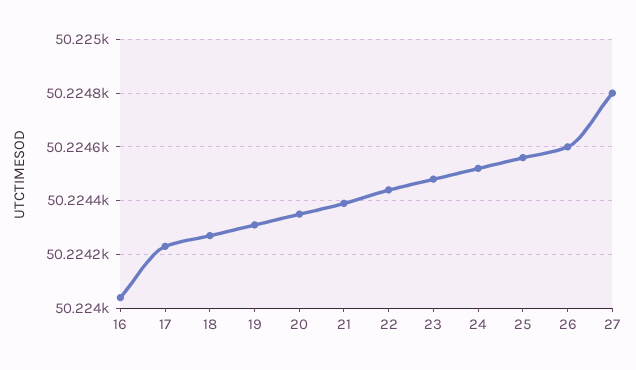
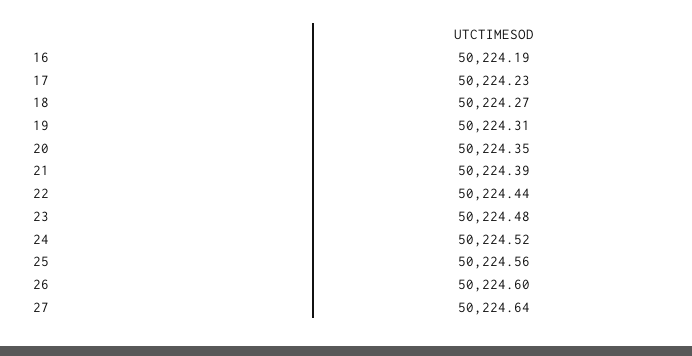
  {
-   "16": 50224.05,
+   "16": 50224.19,
    "17": 50224.23,
    "18": 50224.27,
    "19": 50224.31,
    "20": 50224.35,
    "21": 50224.39,
    "22": 50224.44,
    "23": 50224.48,
    "24": 50224.52,
    "25": 50224.56,
    "26": 50224.6,
-   "27": 50224.8
+   "27": 50224.64
  }

